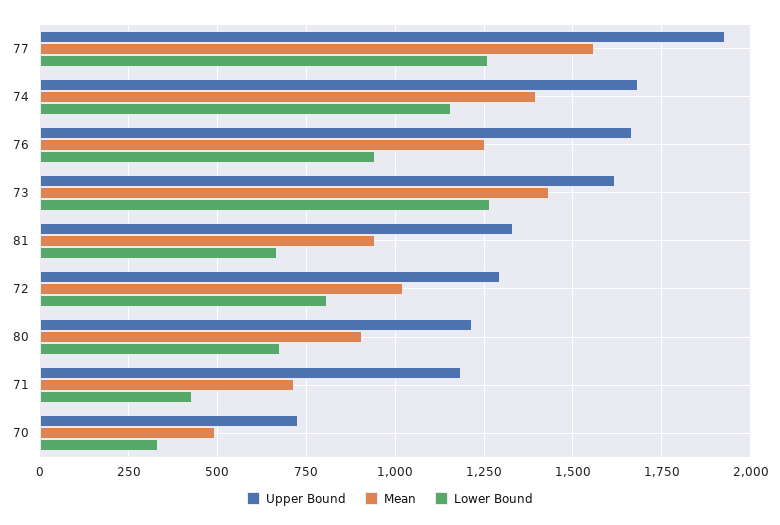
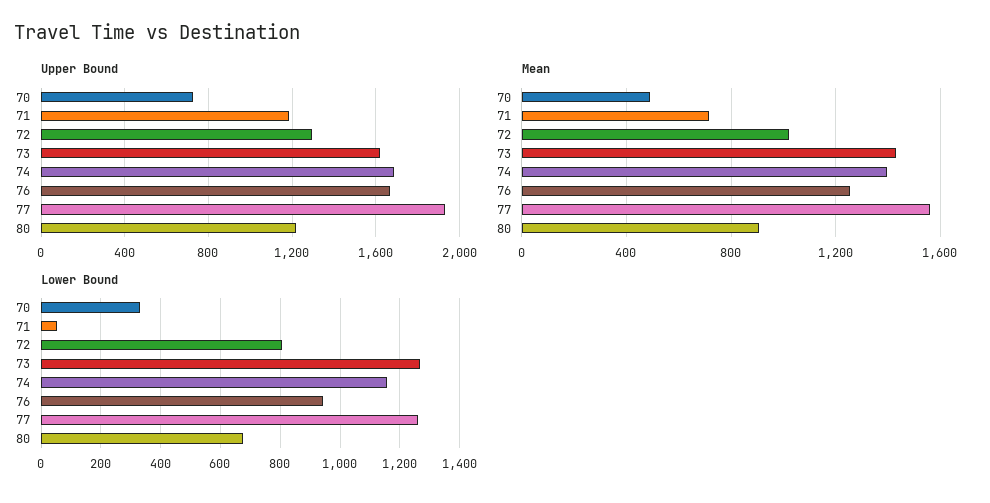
  {
    "Upper Bound": {
      "77": 1925,
      "74": 1675,
      "76": 1675,
      "73": 1625,
-     "81": 1325,
      "72": 1300,
      "80": 1225,
      "71": 1175,
      "70": 725
    },
    "Mean": {
      "77": 1550,
      "74": 1400,
      "76": 1250,
      "73": 1425,
-     "81": 950,
      "72": 1025,
      "80": 900,
      "71": 725,
      "70": 500
    },
    "Lower Bound": {
      "77": 1250,
      "74": 1150,
      "76": 950,
      "73": 1275,
-     "81": 675,
      "72": 800,
      "80": 675,
-     "71": 425,
+     "71": 50,
      "70": 325
    }
  }

